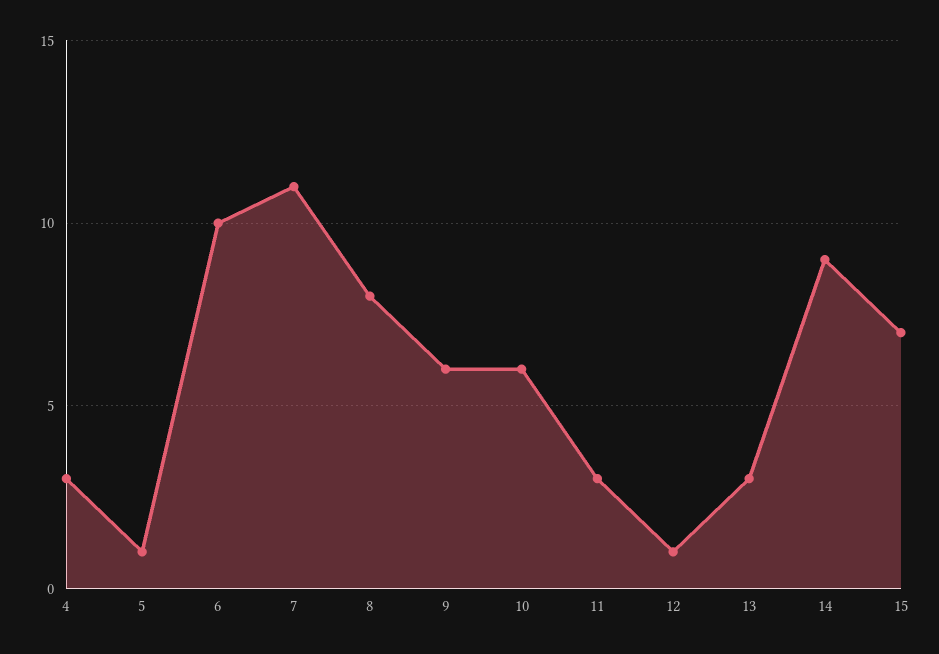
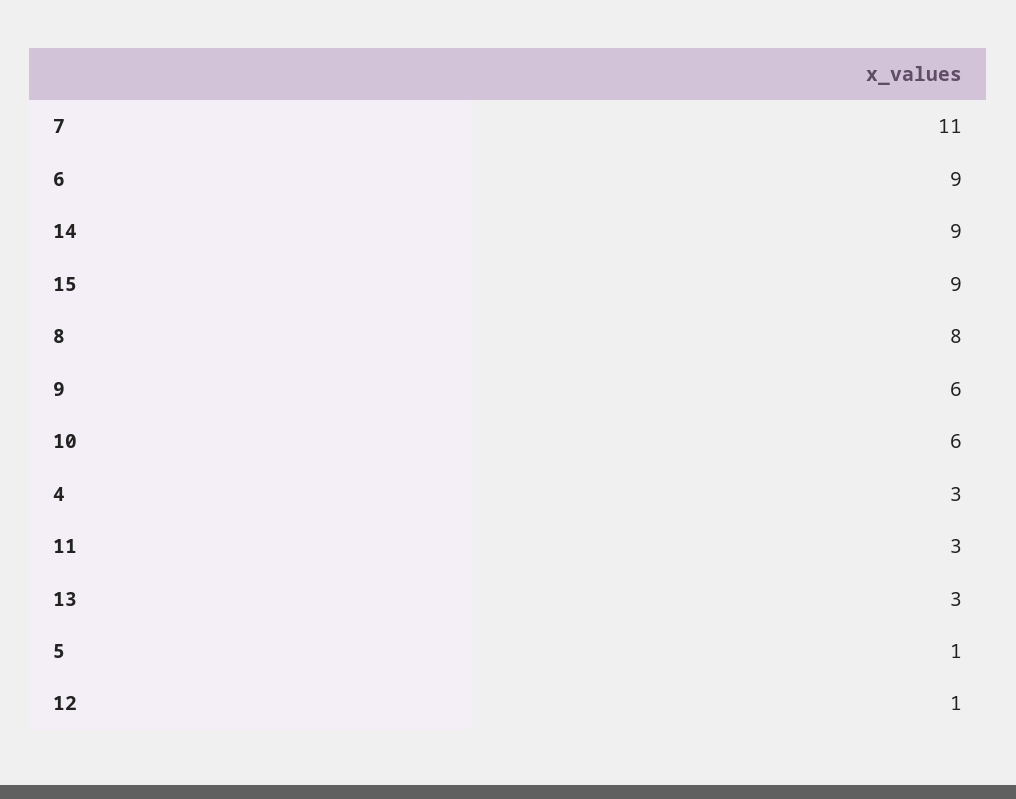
  {
    "4": 3,
    "5": 1,
-   "6": 10,
+   "6": 9,
    "7": 11,
    "8": 8,
    "9": 6,
    "10": 6,
    "11": 3,
    "12": 1,
    "13": 3,
    "14": 9,
-   "15": 7
+   "15": 9
  }

